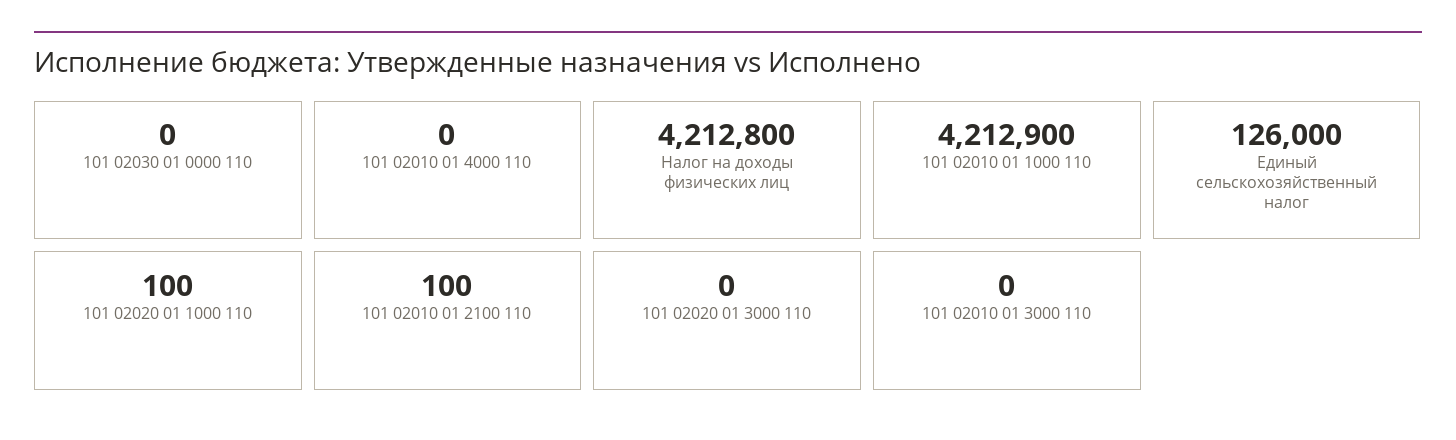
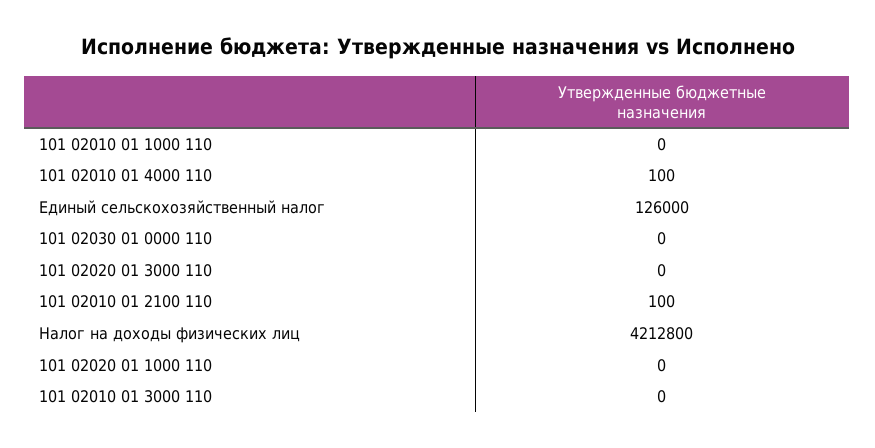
  {
    "101 02030 01 0000 110": 0,
-   "101 02010 01 4000 110": 0,
+   "101 02010 01 4000 110": 100,
    "Налог на доходы физических лиц": 4212800,
-   "101 02010 01 1000 110": 4212900,
+   "101 02010 01 1000 110": 0,
    "Единый сельскохозяйственный налог": 126000,
-   "101 02020 01 1000 110": 100,
+   "101 02020 01 1000 110": 0,
    "101 02010 01 2100 110": 100,
    "101 02020 01 3000 110": 0,
    "101 02010 01 3000 110": 0
  }

